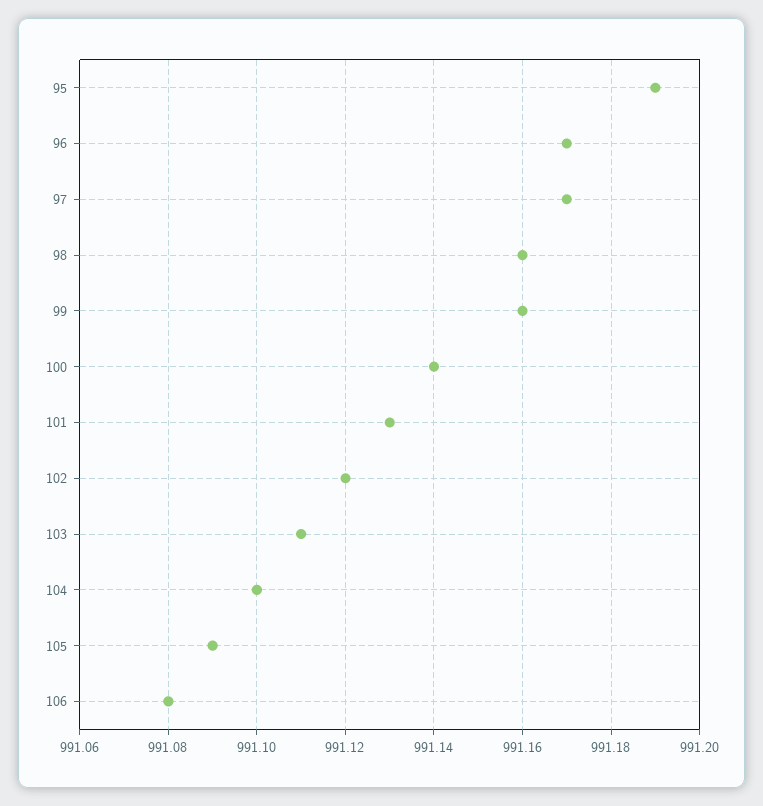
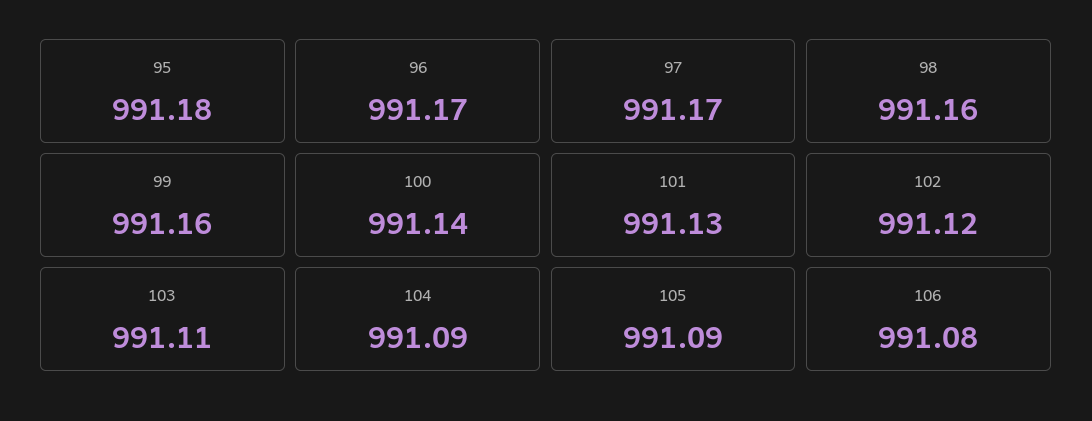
  {
-   "95": 991.19,
+   "95": 991.18,
    "96": 991.17,
    "97": 991.17,
    "98": 991.16,
    "99": 991.16,
    "100": 991.14,
    "101": 991.13,
    "102": 991.12,
    "103": 991.11,
-   "104": 991.1,
+   "104": 991.09,
    "105": 991.09,
    "106": 991.08
  }

